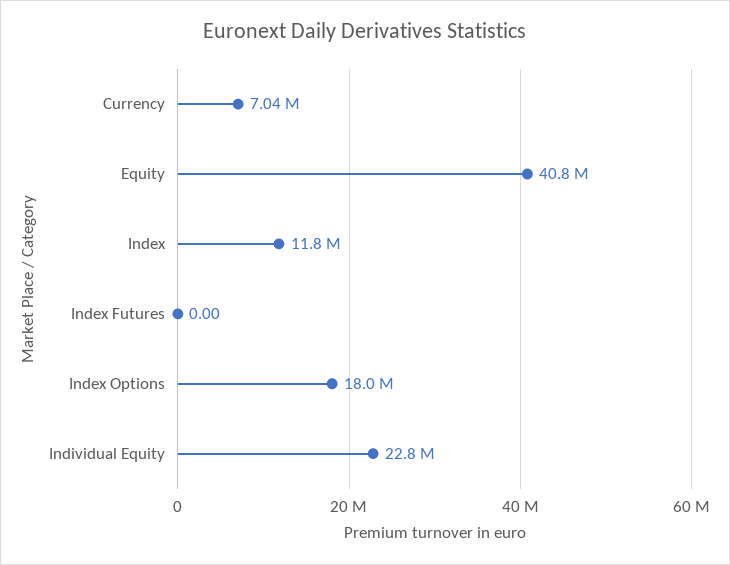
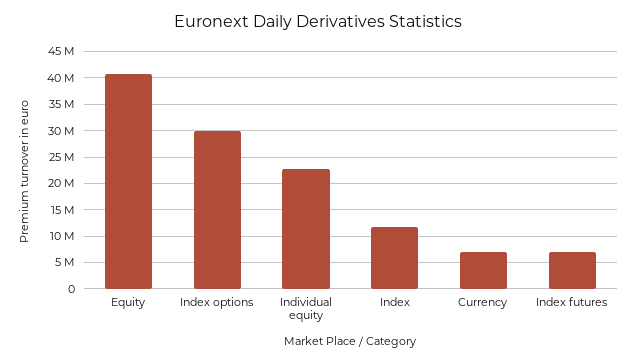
  {
    "Currency": 7040000,
    "Equity": 40800000,
    "Index": 11800000,
-   "Index Futures": 0,
+   "Index Futures": 7500000,
-   "Index Options": 18000000,
+   "Index Options": 30000000,
    "Individual Equity": 22800000
  }

